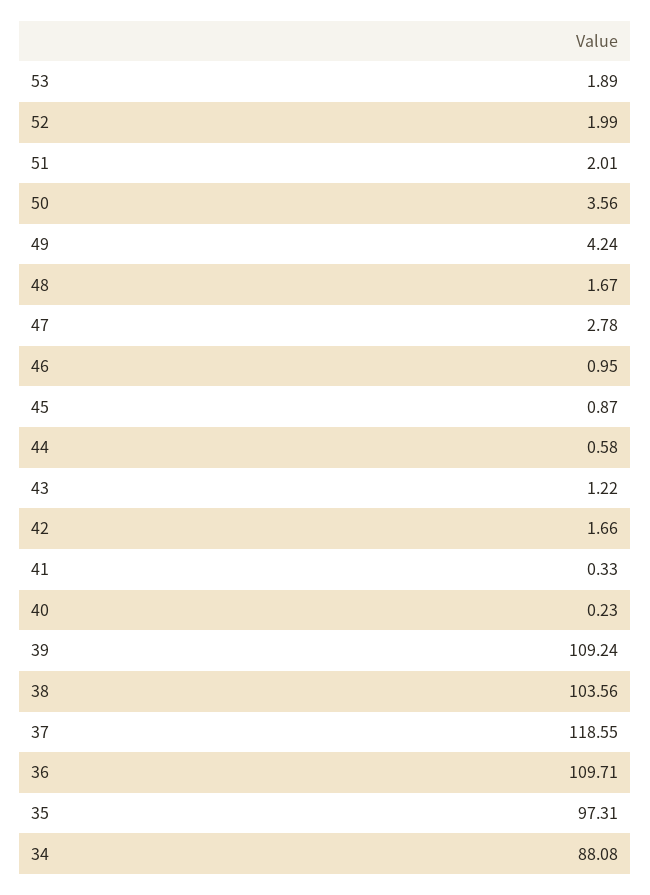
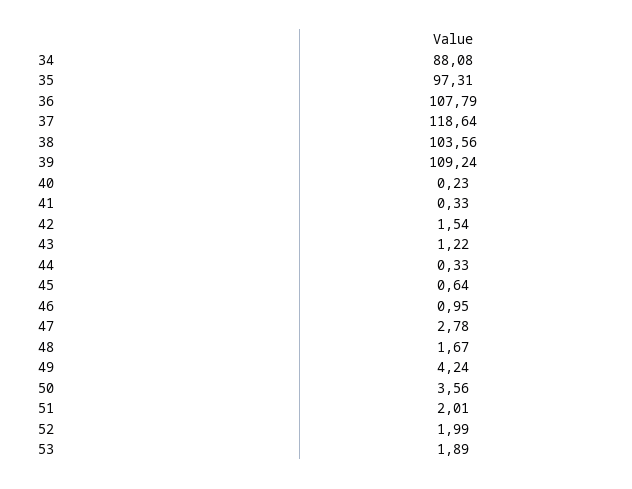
  {
    "53": 1.89,
    "52": 1.99,
    "51": 2.01,
    "50": 3.56,
    "49": 4.24,
    "48": 1.67,
    "47": 2.78,
    "46": 0.95,
-   "45": 0.87,
+   "45": 0.64,
-   "44": 0.58,
+   "44": 0.33,
    "43": 1.22,
-   "42": 1.66,
+   "42": 1.54,
    "41": 0.33,
    "40": 0.23,
    "39": 109.24,
    "38": 103.56,
-   "37": 118.55,
+   "37": 118.64,
-   "36": 109.71,
+   "36": 107.79,
    "35": 97.31,
    "34": 88.08
  }

